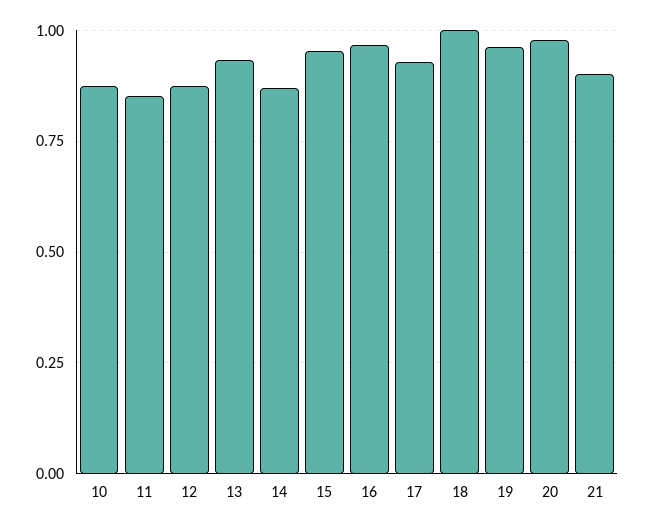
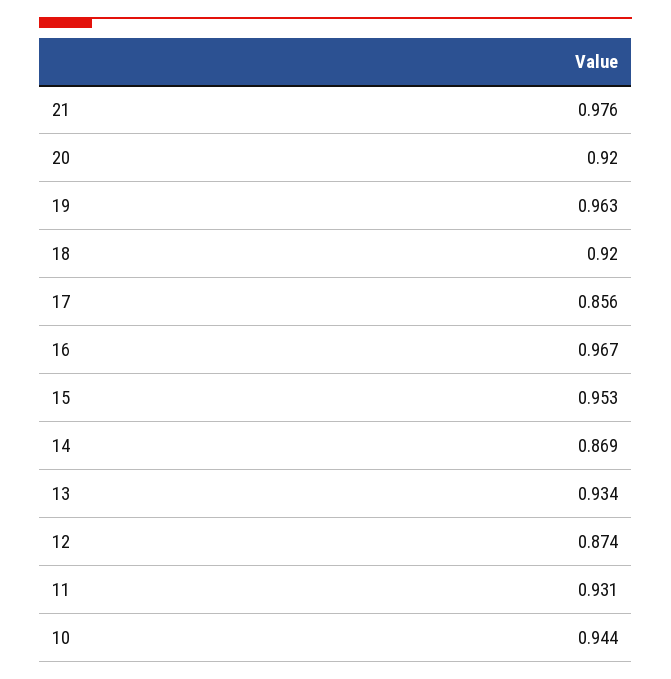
  {
-   "10": 0.875,
+   "10": 0.944,
-   "11": 0.85,
+   "11": 0.931,
    "12": 0.874,
    "13": 0.934,
    "14": 0.869,
    "15": 0.953,
    "16": 0.967,
-   "17": 0.925,
+   "17": 0.856,
-   "18": 1,
+   "18": 0.92,
    "19": 0.963,
-   "20": 0.975,
+   "20": 0.92,
-   "21": 0.9
+   "21": 0.976
  }

